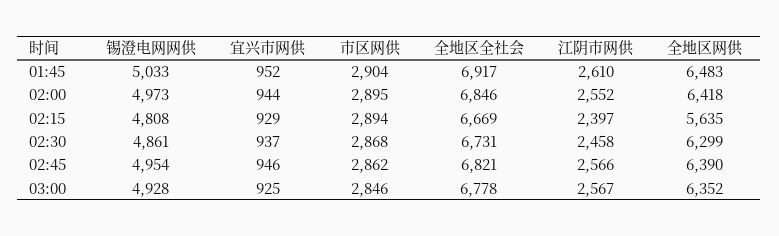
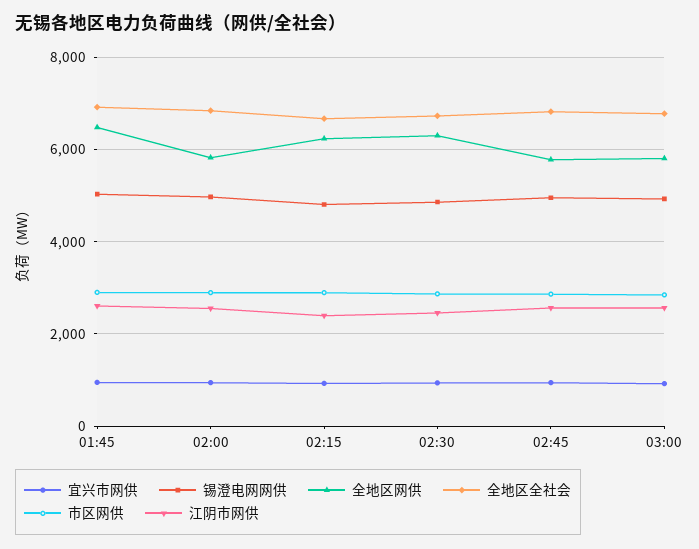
  {
    "锡澄电网网供": {
      "01:45": 5033,
      "02:00": 4973,
      "02:15": 4808,
      "02:30": 4861,
      "02:45": 4954,
      "03:00": 4928
    },
    "宜兴市网供": {
      "01:45": 952,
      "02:00": 944,
      "02:15": 929,
      "02:30": 937,
      "02:45": 946,
      "03:00": 925
    },
    "市区网供": {
      "01:45": 2904,
      "02:00": 2895,
      "02:15": 2894,
      "02:30": 2868,
      "02:45": 2862,
      "03:00": 2846
    },
    "全地区全社会": {
      "01:45": 6917,
      "02:00": 6846,
      "02:15": 6669,
      "02:30": 6731,
      "02:45": 6821,
      "03:00": 6778
    },
    "江阴市网供": {
      "01:45": 2610,
      "02:00": 2552,
      "02:15": 2397,
      "02:30": 2458,
      "02:45": 2566,
      "03:00": 2567
    },
    "全地区网供": {
      "01:45": 6483,
-     "02:00": 6418,
+     "02:00": 5800,
-     "02:15": 5635,
+     "02:15": 6200,
      "02:30": 6299,
-     "02:45": 6390,
+     "02:45": 5800,
-     "03:00": 6352
+     "03:00": 5800
    }
  }

